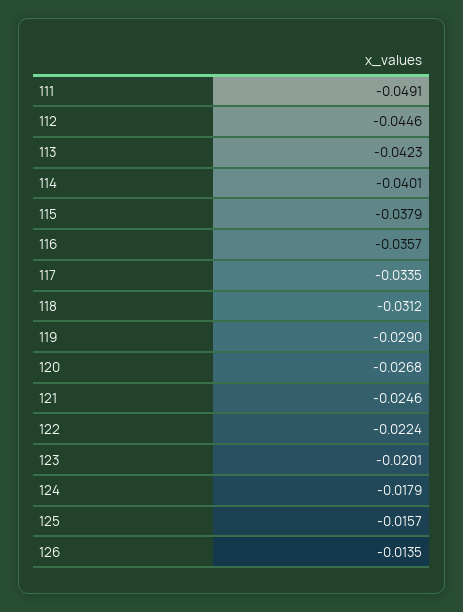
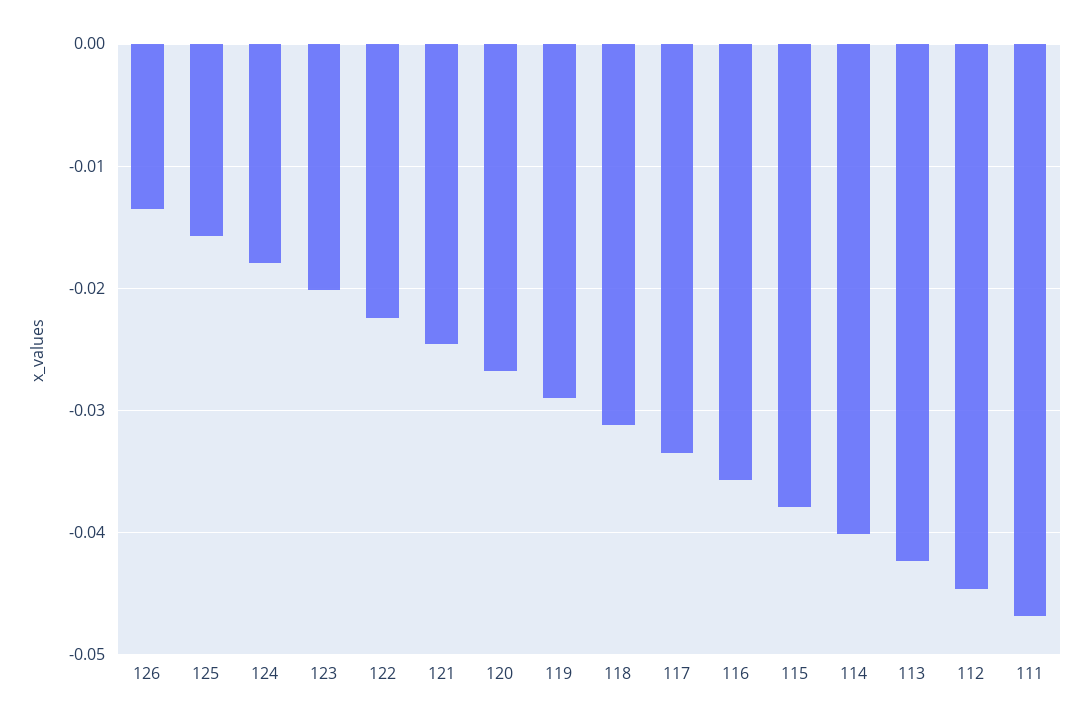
  {
-   "111": -0.0491,
+   "111": -0.047,
    "112": -0.0446,
    "113": -0.0423,
    "114": -0.0401,
    "115": -0.0379,
    "116": -0.0357,
    "117": -0.0335,
    "118": -0.0312,
    "119": -0.029,
    "120": -0.0268,
    "121": -0.0246,
    "122": -0.0224,
    "123": -0.0201,
    "124": -0.0179,
    "125": -0.0157,
    "126": -0.0135
  }

